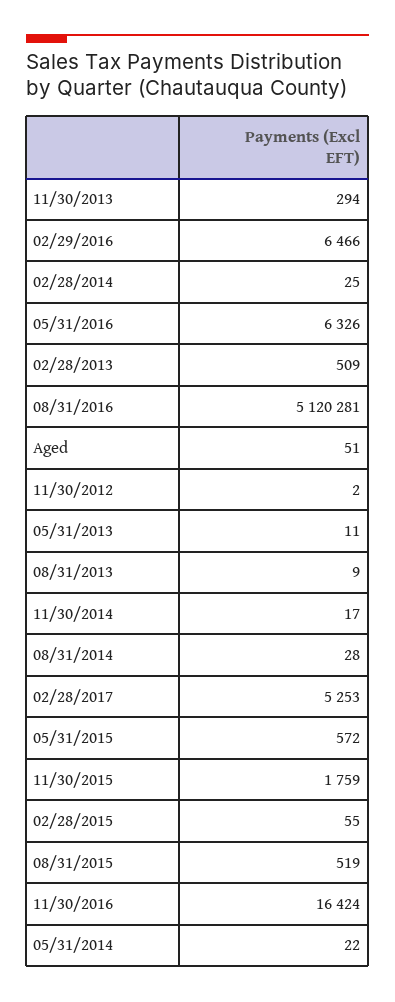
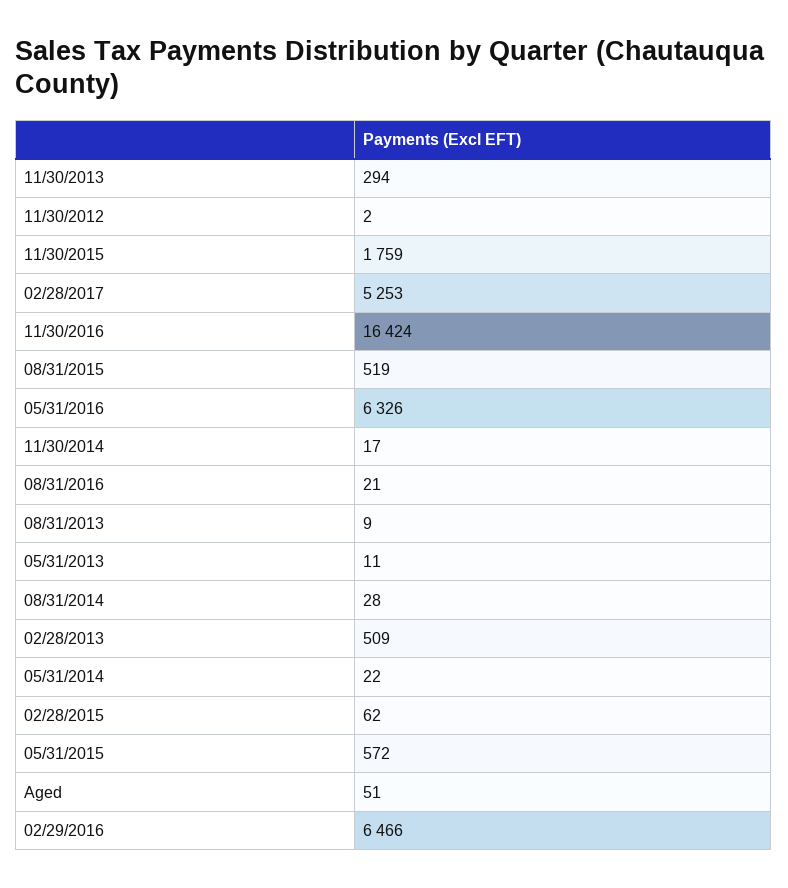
  {
    "11/30/2013": 294,
    "02/29/2016": 6466,
-   "02/28/2014": 25,
    "05/31/2016": 6326,
    "02/28/2013": 509,
-   "08/31/2016": 5120281,
+   "08/31/2016": 21,
    "Aged": 51,
    "11/30/2012": 2,
    "05/31/2013": 11,
    "08/31/2013": 9,
    "11/30/2014": 17,
    "08/31/2014": 28,
    "02/28/2017": 5253,
    "05/31/2015": 572,
    "11/30/2015": 1759,
-   "02/28/2015": 55,
+   "02/28/2015": 62,
    "08/31/2015": 519,
    "11/30/2016": 16424,
    "05/31/2014": 22
  }

